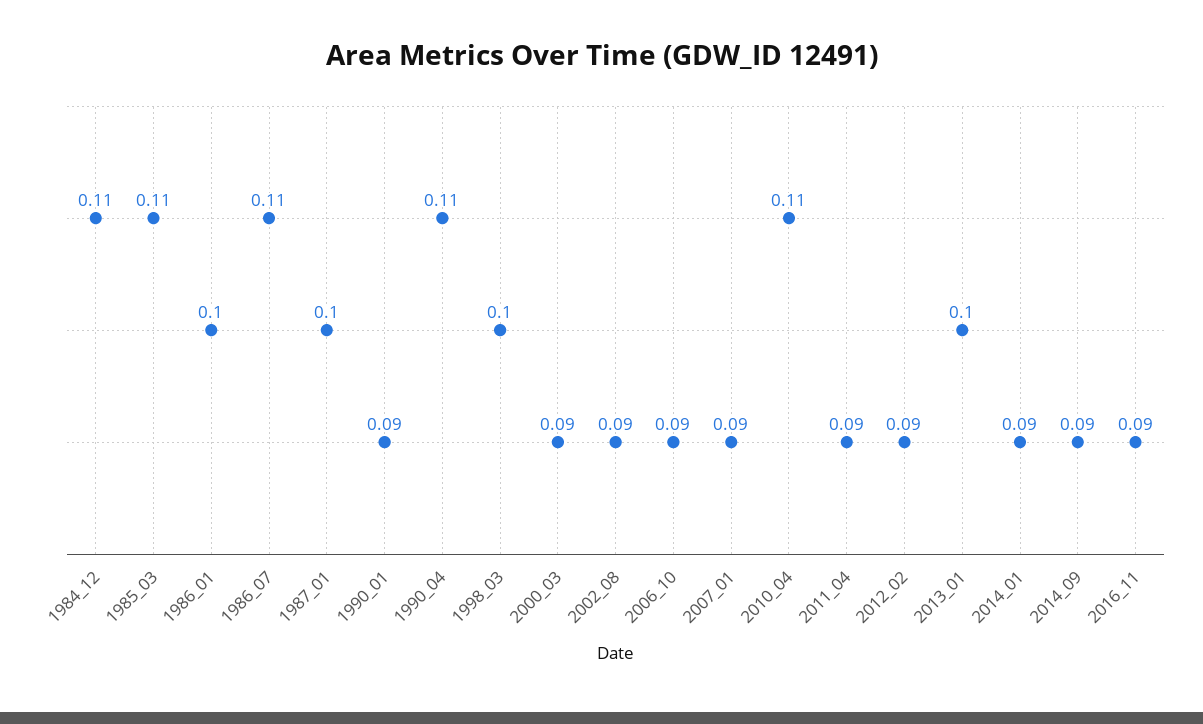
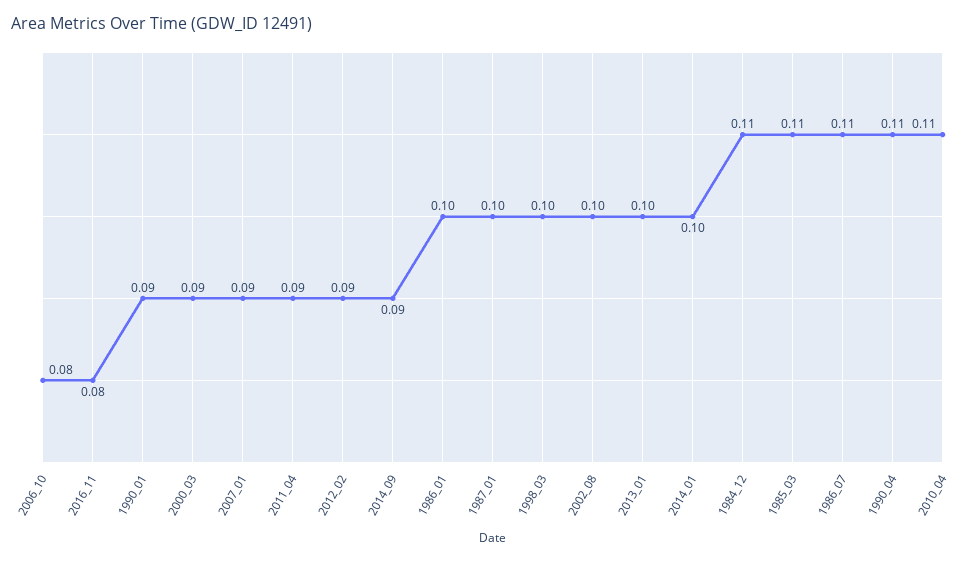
  {
    "1984_12": 0.11,
    "1985_03": 0.11,
    "1986_01": 0.1,
    "1986_07": 0.11,
    "1987_01": 0.1,
    "1990_01": 0.09,
    "1990_04": 0.11,
    "1998_03": 0.1,
    "2000_03": 0.09,
-   "2002_08": 0.09,
+   "2002_08": 0.1,
-   "2006_10": 0.09,
+   "2006_10": 0.08,
    "2007_01": 0.09,
    "2010_04": 0.11,
    "2011_04": 0.09,
    "2012_02": 0.09,
    "2013_01": 0.1,
-   "2014_01": 0.09,
+   "2014_01": 0.1,
    "2014_09": 0.09,
-   "2016_11": 0.09
+   "2016_11": 0.08
  }

